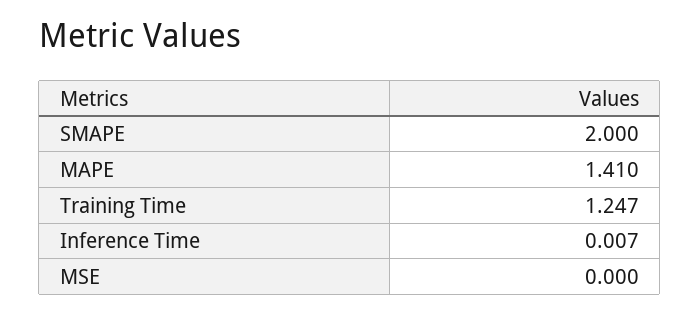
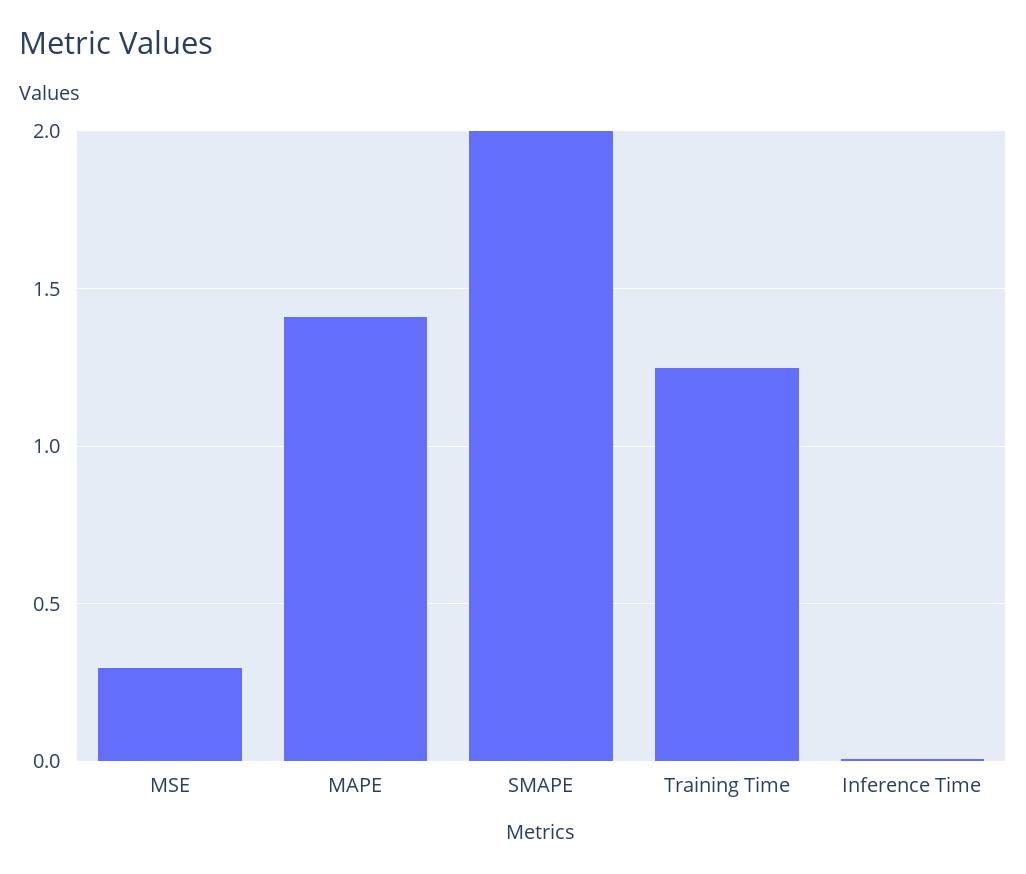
  {
    "SMAPE": 2,
    "MAPE": 1.41,
    "Training Time": 1.247,
    "Inference Time": 0.007,
-   "MSE": 0
+   "MSE": 0.3
  }

